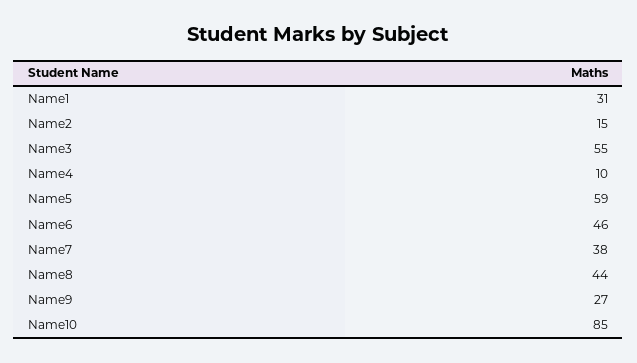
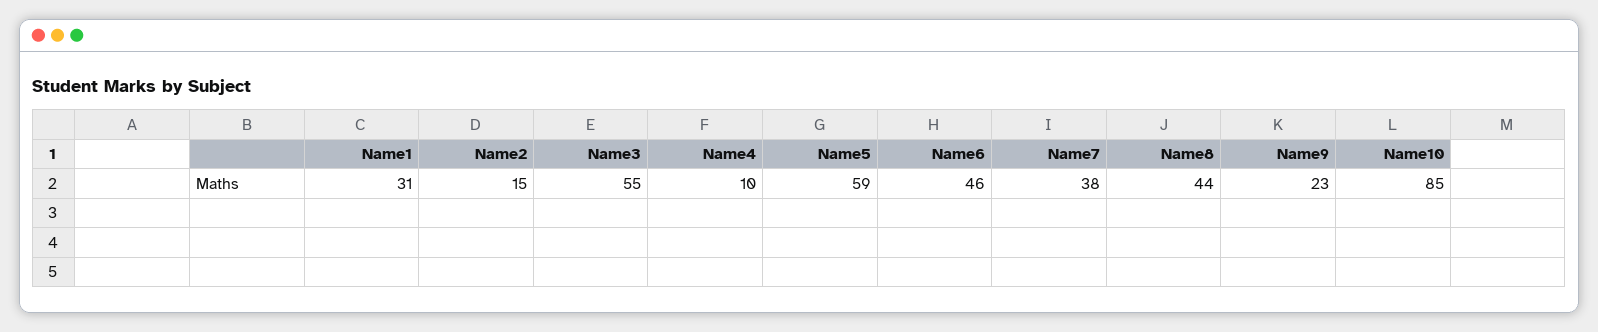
  {
    "Name1": 31,
    "Name2": 15,
    "Name3": 55,
    "Name4": 10,
    "Name5": 59,
    "Name6": 46,
    "Name7": 38,
    "Name8": 44,
-   "Name9": 27,
+   "Name9": 23,
    "Name10": 85
  }

